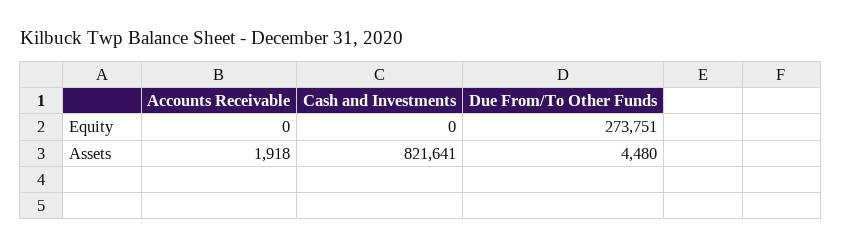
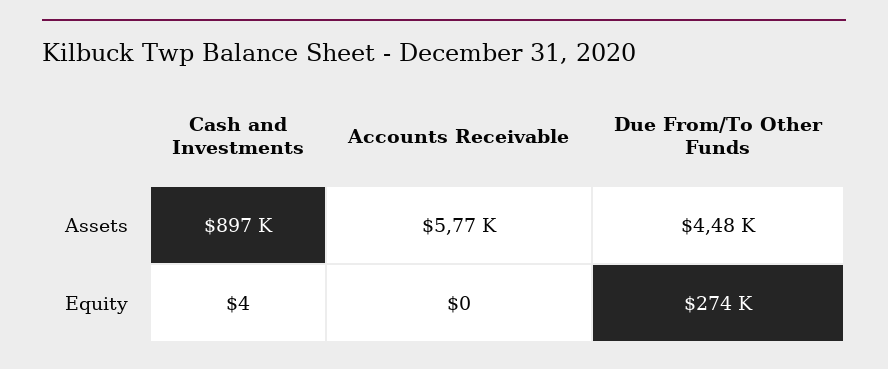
  {
    "Accounts Receivable": {
      "Equity": 0,
-     "Assets": 1918
+     "Assets": 5770
    },
    "Cash and Investments": {
-     "Equity": 0,
+     "Equity": 4,
-     "Assets": 821641
+     "Assets": 897000
    },
    "Due From/To Other Funds": {
      "Equity": 273751,
      "Assets": 4480
    }
  }

